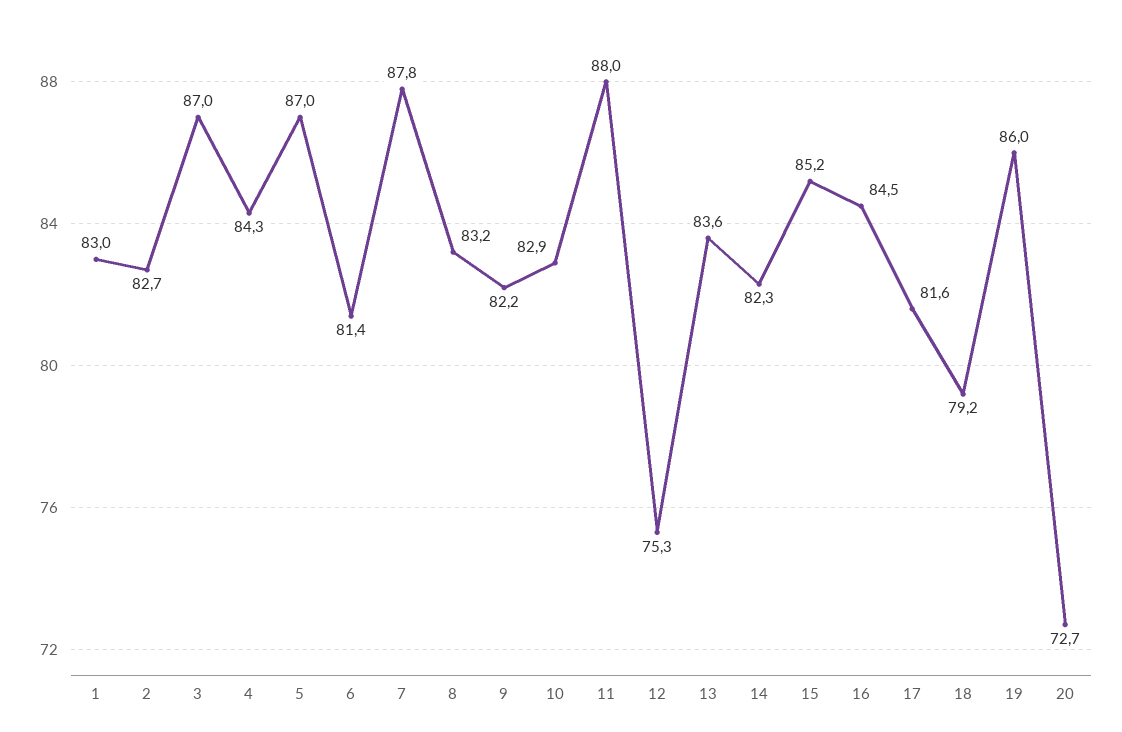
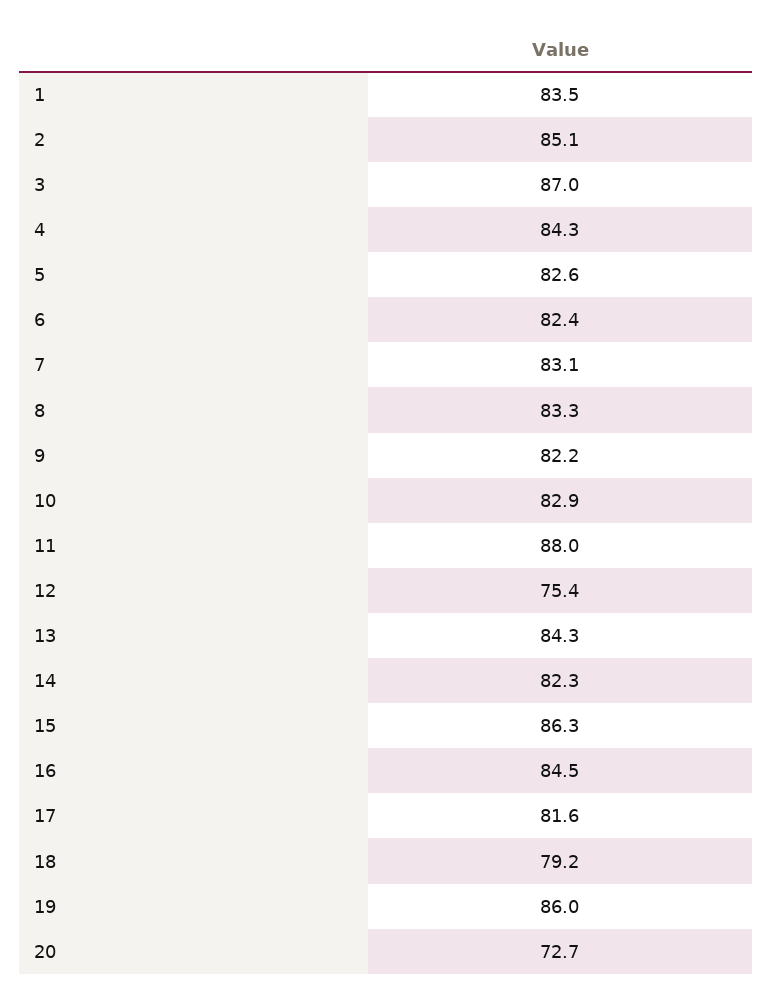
  {
-   "1": 83,
+   "1": 83.5,
-   "2": 82.7,
+   "2": 85.1,
    "3": 87,
    "4": 84.3,
-   "5": 87,
+   "5": 82.6,
-   "6": 81.4,
+   "6": 82.4,
-   "7": 87.8,
+   "7": 83.1,
-   "8": 83.2,
+   "8": 83.3,
    "9": 82.2,
    "10": 82.9,
    "11": 88,
-   "12": 75.3,
+   "12": 75.4,
-   "13": 83.6,
+   "13": 84.3,
    "14": 82.3,
-   "15": 85.2,
+   "15": 86.3,
    "16": 84.5,
    "17": 81.6,
    "18": 79.2,
    "19": 86,
    "20": 72.7
  }

